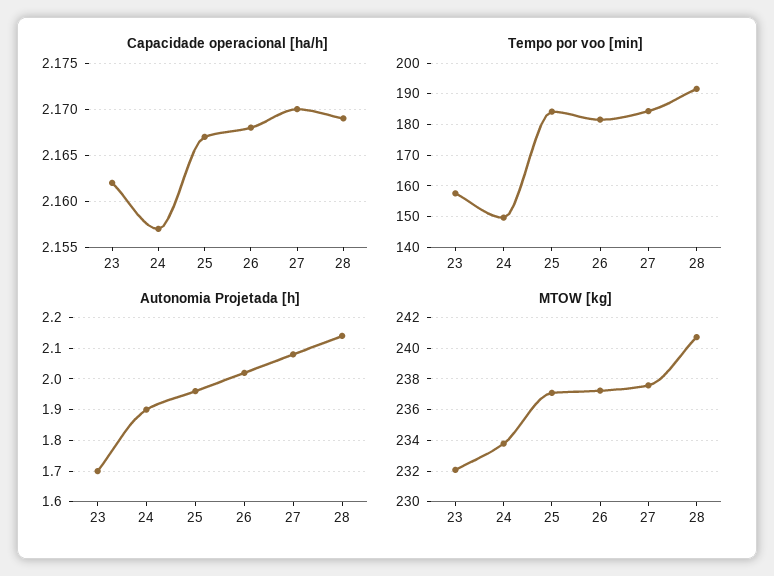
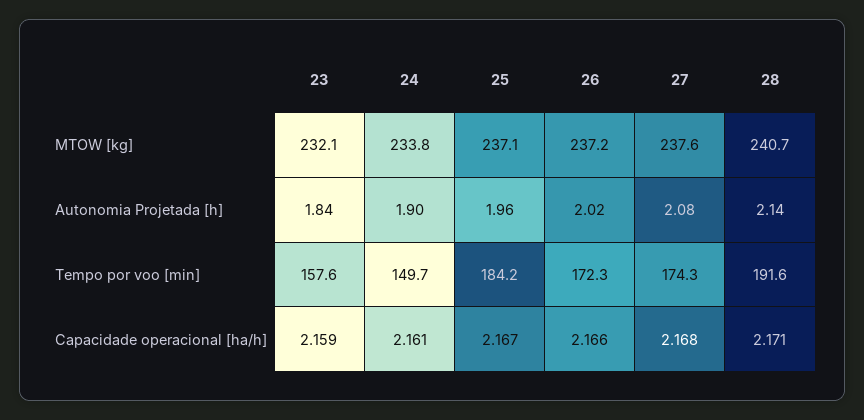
  {
    "Capacidade operacional [ha/h]": {
-     "23": 2.162,
+     "23": 2.159,
-     "24": 2.157,
+     "24": 2.161,
      "25": 2.167,
-     "26": 2.168,
+     "26": 2.166,
-     "27": 2.17,
+     "27": 2.168,
-     "28": 2.169
+     "28": 2.171
    },
    "Tempo por voo [min]": {
      "23": 157.6,
      "24": 149.7,
      "25": 184.2,
-     "26": 182,
+     "26": 172.3,
-     "27": 184,
+     "27": 174.3,
      "28": 191.6
    },
    "Autonomia Projetada [h]": {
-     "23": 1.7,
+     "23": 1.84,
      "24": 1.9,
      "25": 1.96,
      "26": 2.02,
      "27": 2.08,
      "28": 2.14
    },
    "MTOW [kg]": {
      "23": 232.1,
      "24": 233.8,
      "25": 237.1,
      "26": 237.2,
      "27": 237.6,
      "28": 240.7
    }
  }

